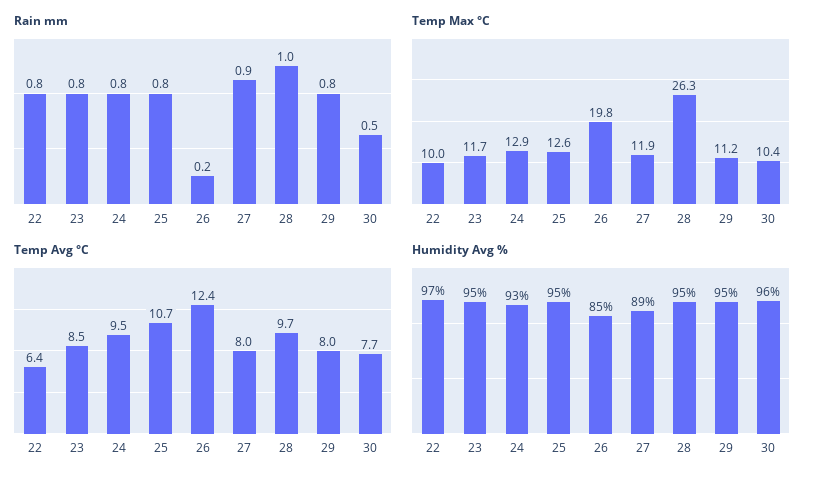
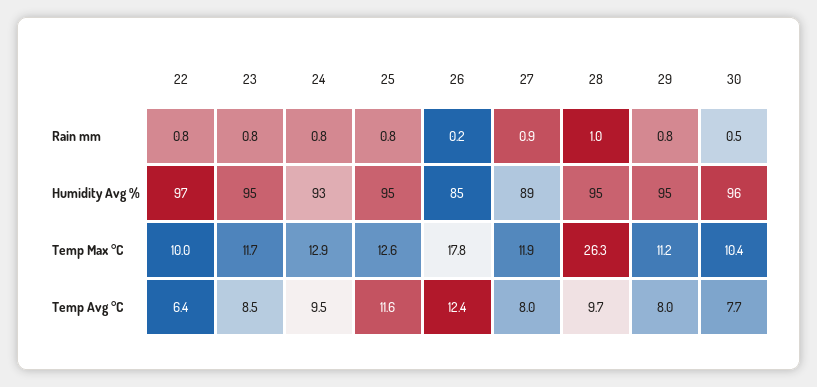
  {
    "Rain mm": {
      "22": 0.8,
      "23": 0.8,
      "24": 0.8,
      "25": 0.8,
      "26": 0.2,
      "27": 0.9,
      "28": 1,
      "29": 0.8,
      "30": 0.5
    },
    "Temp Max °C": {
      "22": 10,
      "23": 11.7,
      "24": 12.9,
      "25": 12.6,
-     "26": 19.8,
+     "26": 17.8,
      "27": 11.9,
      "28": 26.3,
      "29": 11.2,
      "30": 10.4
    },
    "Temp Avg °C": {
      "22": 6.4,
      "23": 8.5,
      "24": 9.5,
-     "25": 10.7,
+     "25": 11.6,
      "26": 12.4,
      "27": 8,
      "28": 9.7,
      "29": 8,
      "30": 7.7
    },
    "Humidity Avg %": {
      "22": 97,
      "23": 95,
      "24": 93,
      "25": 95,
      "26": 85,
      "27": 89,
      "28": 95,
      "29": 95,
      "30": 96
    }
  }

